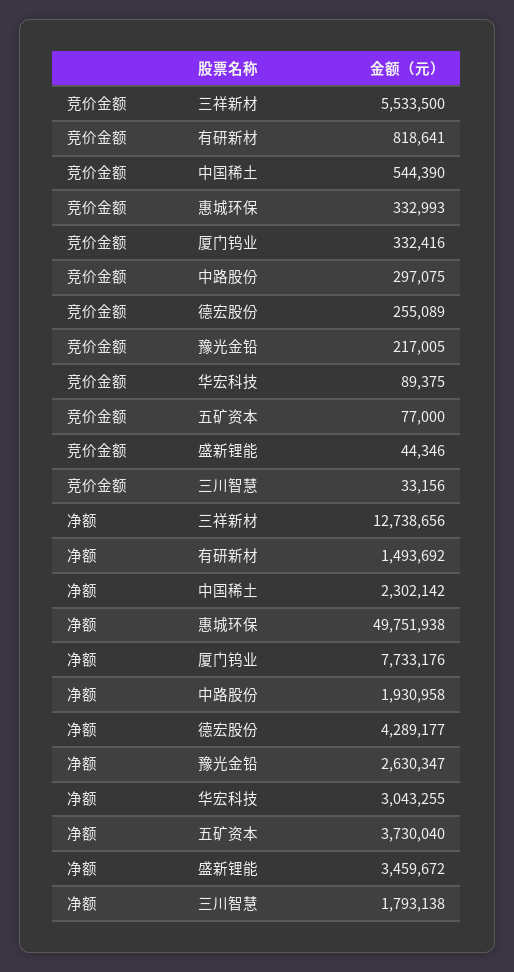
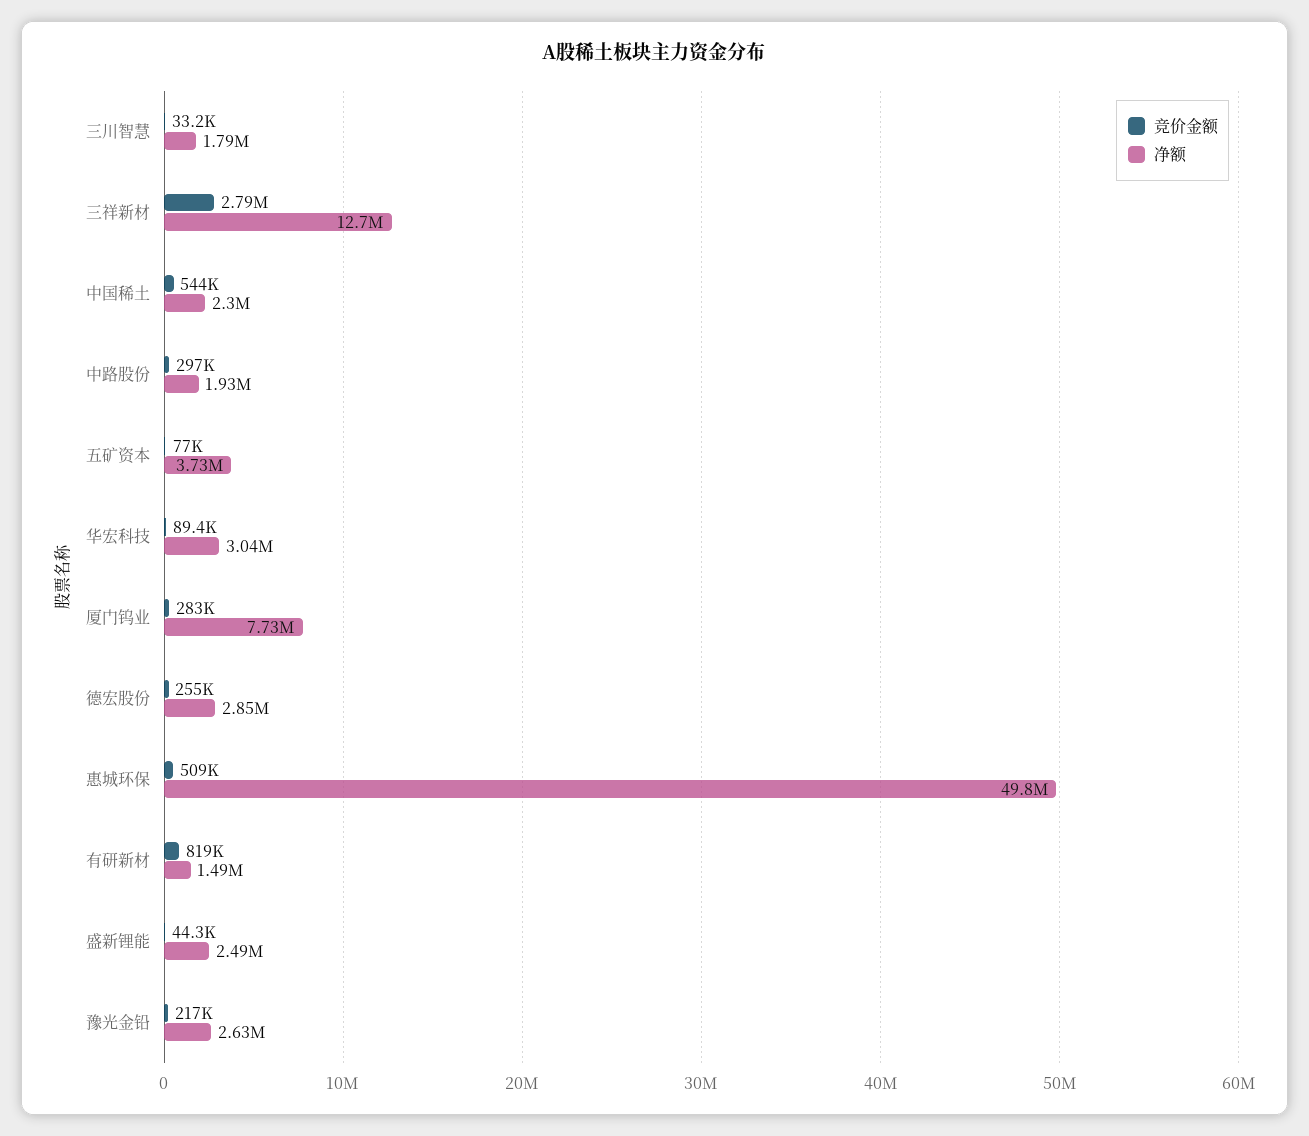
  {
    "竞价金额": {
-     "三祥新材": 5533500,
+     "三祥新材": 2790000,
      "有研新材": 818641,
      "中国稀土": 544390,
-     "惠城环保": 332993,
+     "惠城环保": 509000,
-     "厦门钨业": 332416,
+     "厦门钨业": 283000,
      "中路股份": 297075,
      "德宏股份": 255089,
      "豫光金铅": 217005,
      "华宏科技": 89375,
      "五矿资本": 77000,
      "盛新锂能": 44346,
      "三川智慧": 33156
    },
    "净额": {
      "三祥新材": 12738656,
      "有研新材": 1493692,
      "中国稀土": 2302142,
      "惠城环保": 49751938,
      "厦门钨业": 7733176,
      "中路股份": 1930958,
-     "德宏股份": 4289177,
+     "德宏股份": 2850000,
      "豫光金铅": 2630347,
      "华宏科技": 3043255,
      "五矿资本": 3730040,
-     "盛新锂能": 3459672,
+     "盛新锂能": 2490000,
      "三川智慧": 1793138
    }
  }

